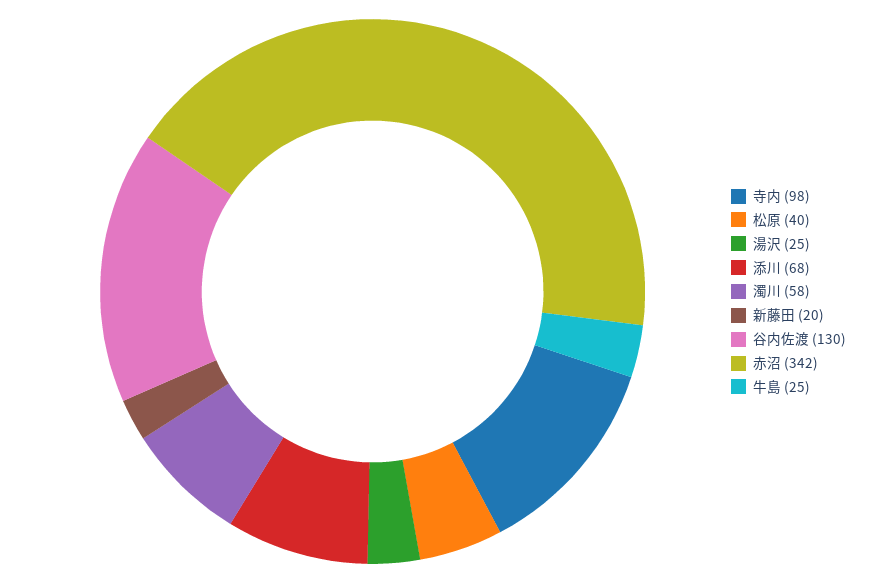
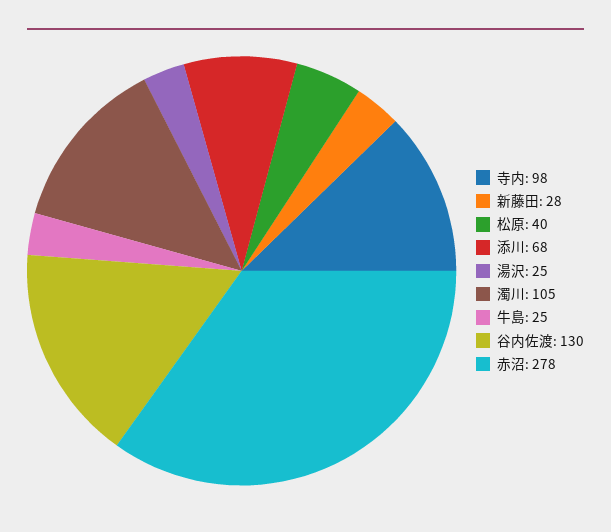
  {
    "寺内": 98,
    "松原": 40,
    "湯沢": 25,
    "添川": 68,
-   "濁川": 58,
+   "濁川": 105,
-   "新藤田": 20,
+   "新藤田": 28,
    "谷内佐渡": 130,
-   "赤沼": 342,
+   "赤沼": 278,
    "牛島": 25
  }

